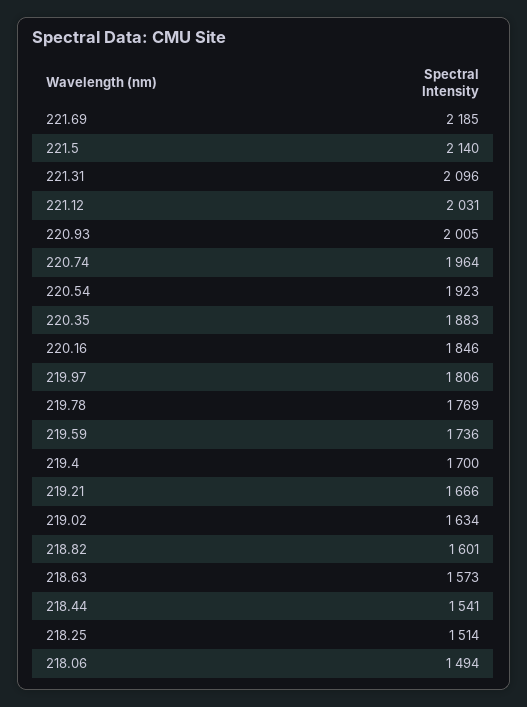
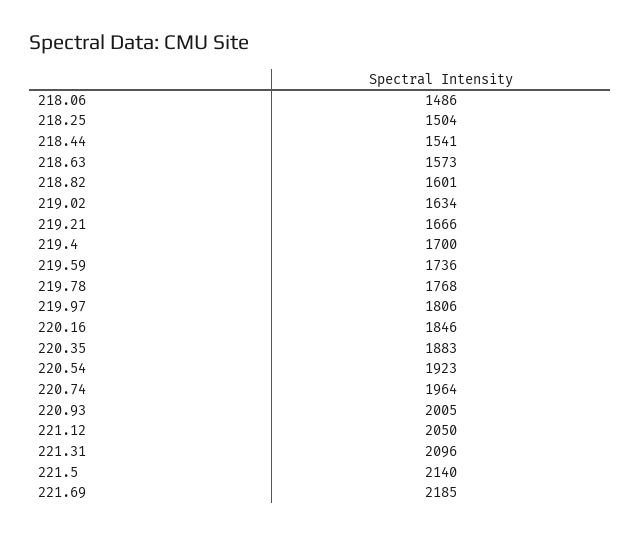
  {
    "221.69": 2185,
    "221.5": 2140,
    "221.31": 2096,
-   "221.12": 2031,
+   "221.12": 2050,
    "220.93": 2005,
    "220.74": 1964,
    "220.54": 1923,
    "220.35": 1883,
    "220.16": 1846,
    "219.97": 1806,
-   "219.78": 1769,
+   "219.78": 1768,
    "219.59": 1736,
    "219.4": 1700,
    "219.21": 1666,
    "219.02": 1634,
    "218.82": 1601,
    "218.63": 1573,
    "218.44": 1541,
-   "218.25": 1514,
+   "218.25": 1504,
-   "218.06": 1494
+   "218.06": 1486
  }

